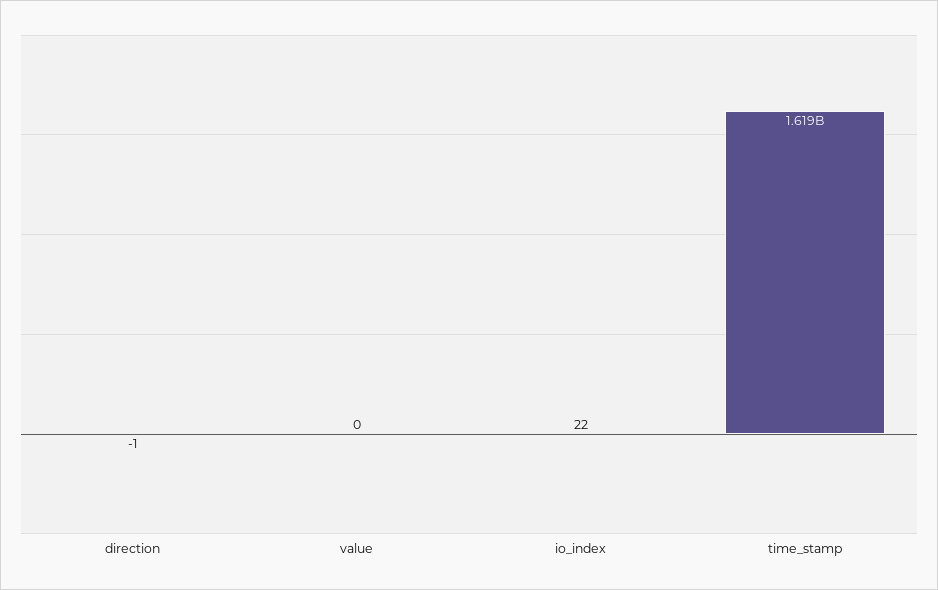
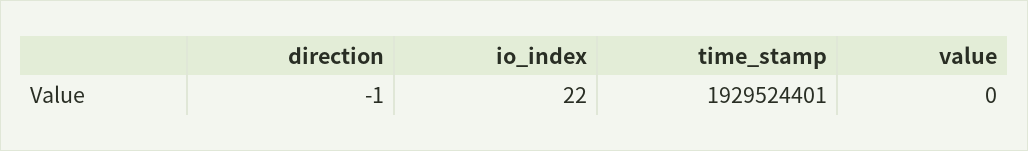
  {
    "direction": -1,
    "value": 0,
    "io_index": 22,
-   "time_stamp": 1619000000
+   "time_stamp": 1929524401
  }

